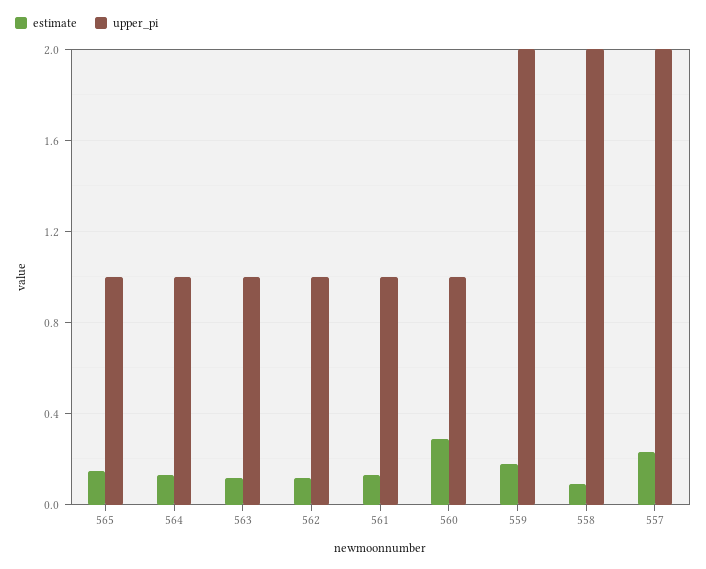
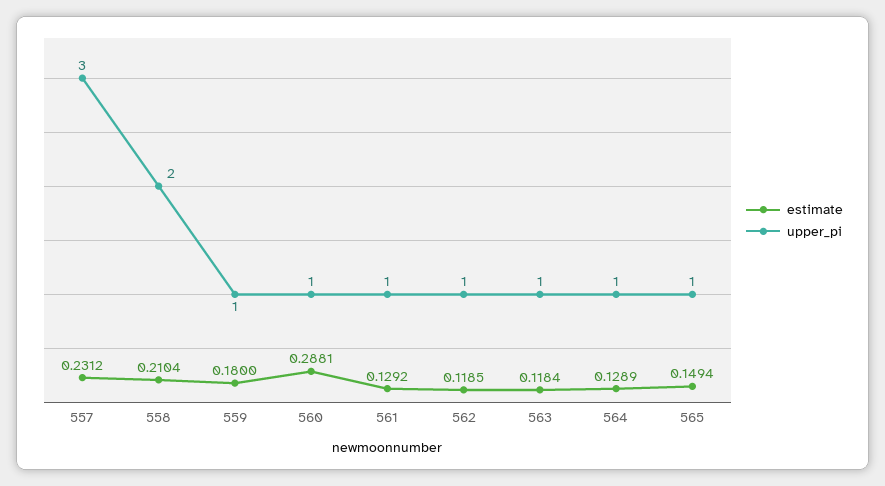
  {
    "estimate": {
      "565": 0.1494,
      "564": 0.1289,
      "563": 0.1184,
      "562": 0.1185,
      "561": 0.1292,
      "560": 0.2881,
      "559": 0.18,
-     "558": 0.1,
+     "558": 0.2104,
      "557": 0.2312
    },
    "upper_pi": {
      "565": 1,
      "564": 1,
      "563": 1,
      "562": 1,
      "561": 1,
      "560": 1,
-     "559": 2,
+     "559": 1,
      "558": 2,
-     "557": 2
+     "557": 3
    }
  }

